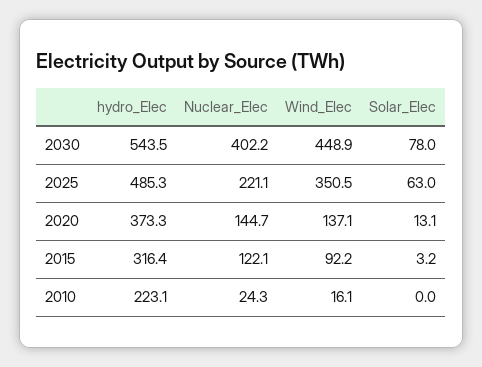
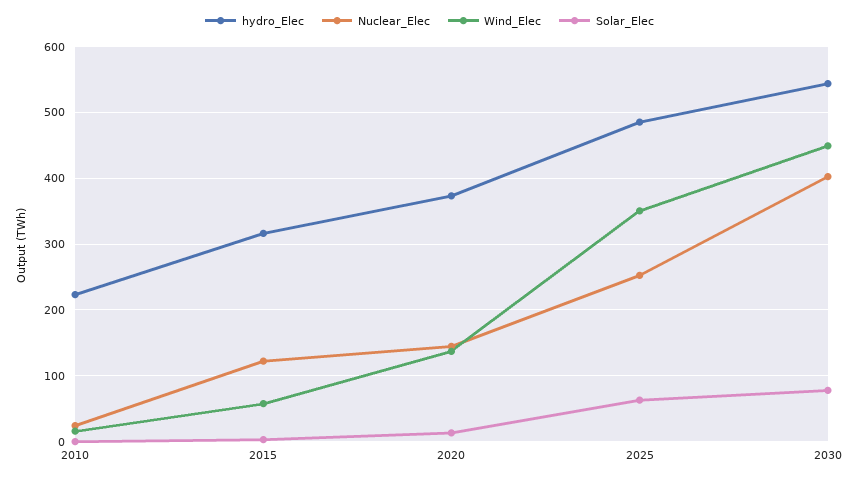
  {
    "hydro_Elec": {
      "2030": 543.5,
      "2025": 485.3,
      "2020": 373.3,
      "2015": 316.4,
      "2010": 223.1
    },
    "Nuclear_Elec": {
      "2030": 402.2,
-     "2025": 221.1,
+     "2025": 250,
      "2020": 144.7,
      "2015": 122.1,
      "2010": 24.3
    },
    "Wind_Elec": {
      "2030": 448.9,
      "2025": 350.5,
      "2020": 137.1,
-     "2015": 92.2,
+     "2015": 60,
      "2010": 16.1
    },
    "Solar_Elec": {
      "2030": 78,
      "2025": 63,
      "2020": 13.1,
      "2015": 3.2,
      "2010": 0
    }
  }

